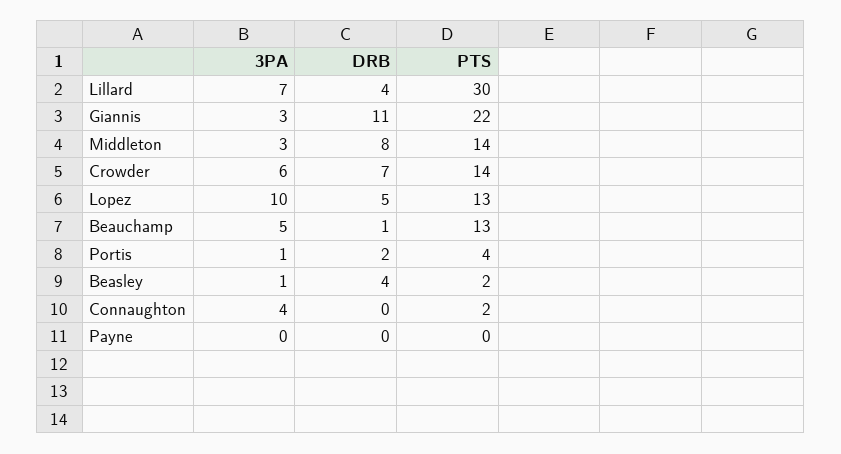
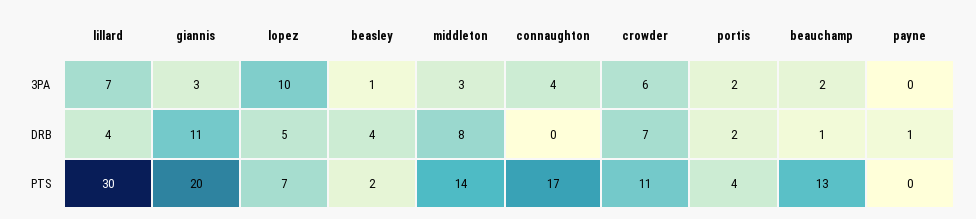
  {
    "3PA": {
      "Lillard": 7,
      "Giannis": 3,
      "Middleton": 3,
      "Crowder": 6,
      "Lopez": 10,
-     "Beauchamp": 5,
+     "Beauchamp": 2,
-     "Portis": 1,
+     "Portis": 2,
      "Beasley": 1,
      "Connaughton": 4,
      "Payne": 0
    },
    "DRB": {
      "Lillard": 4,
      "Giannis": 11,
      "Middleton": 8,
      "Crowder": 7,
      "Lopez": 5,
      "Beauchamp": 1,
      "Portis": 2,
      "Beasley": 4,
      "Connaughton": 0,
-     "Payne": 0
+     "Payne": 1
    },
    "PTS": {
      "Lillard": 30,
-     "Giannis": 22,
+     "Giannis": 20,
      "Middleton": 14,
-     "Crowder": 14,
+     "Crowder": 11,
-     "Lopez": 13,
+     "Lopez": 7,
      "Beauchamp": 13,
      "Portis": 4,
      "Beasley": 2,
-     "Connaughton": 2,
+     "Connaughton": 17,
      "Payne": 0
    }
  }

